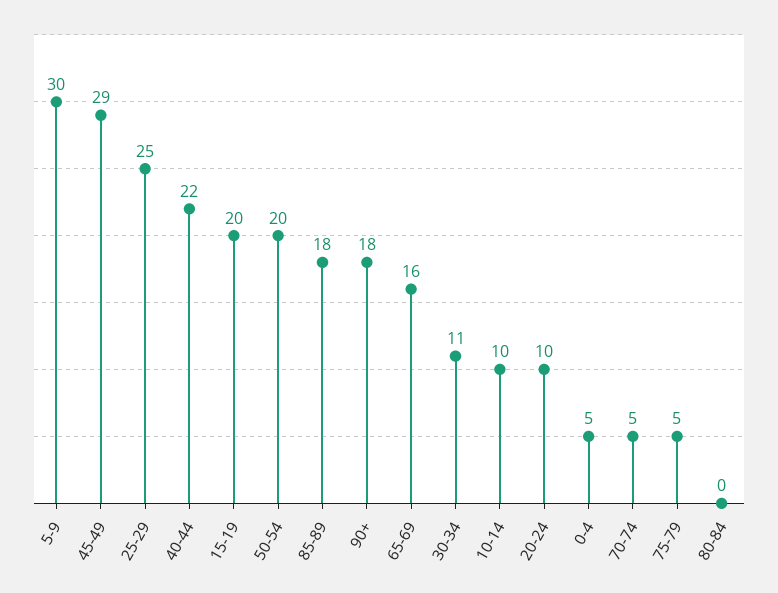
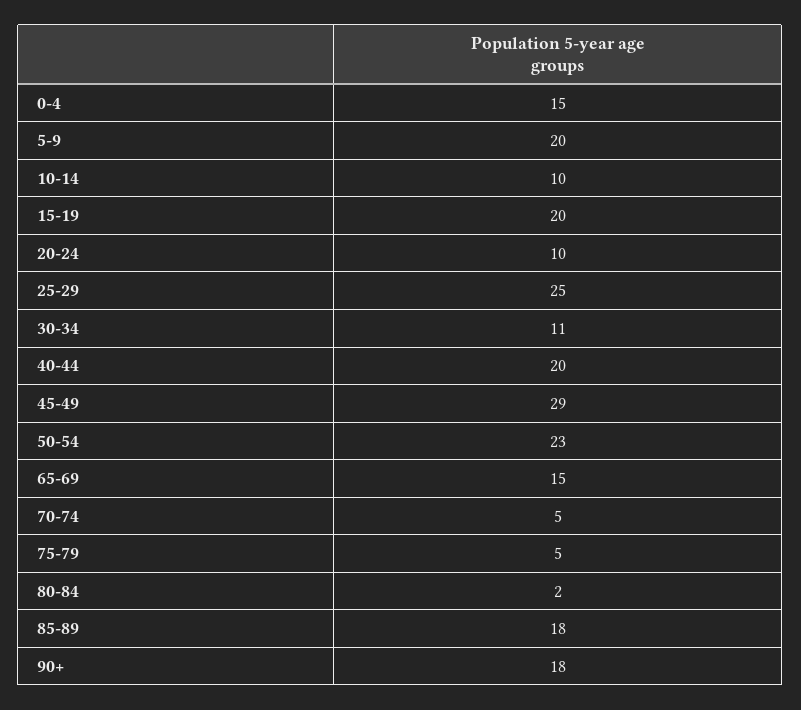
  {
-   "5-9": 30,
+   "5-9": 20,
    "45-49": 29,
    "25-29": 25,
-   "40-44": 22,
+   "40-44": 20,
    "15-19": 20,
-   "50-54": 20,
+   "50-54": 23,
    "85-89": 18,
    "90+": 18,
-   "65-69": 16,
+   "65-69": 15,
    "30-34": 11,
    "10-14": 10,
    "20-24": 10,
-   "0-4": 5,
+   "0-4": 15,
    "70-74": 5,
    "75-79": 5,
-   "80-84": 0
+   "80-84": 2
  }

